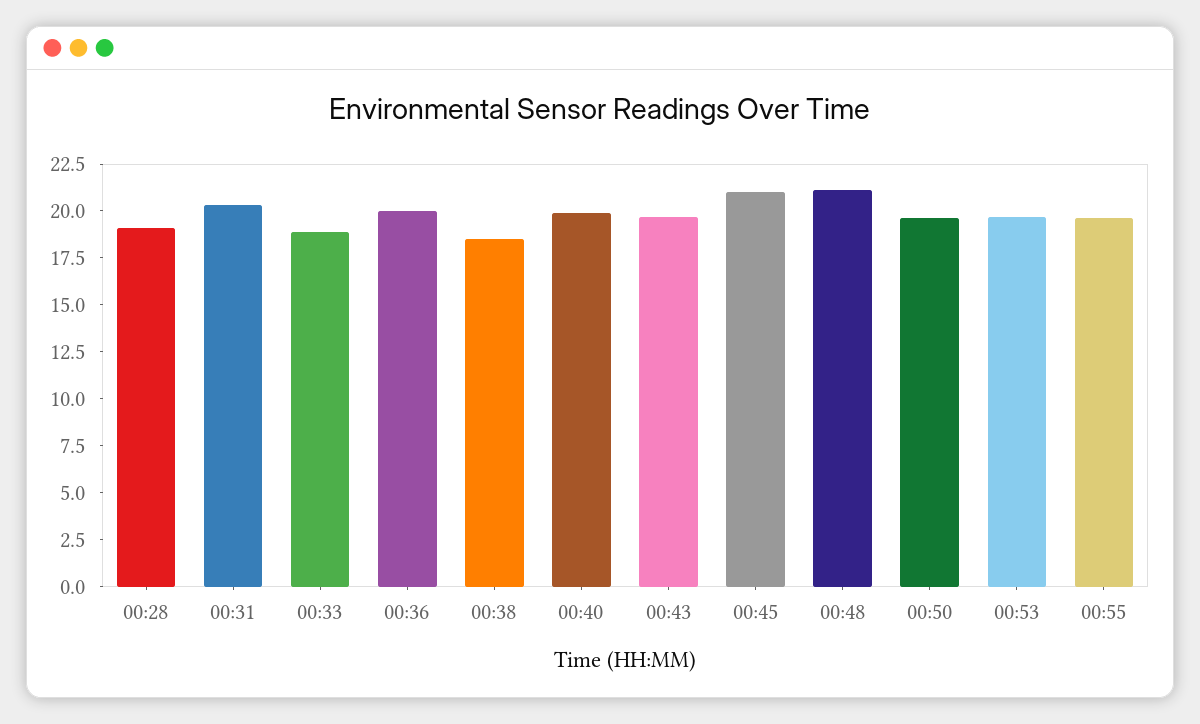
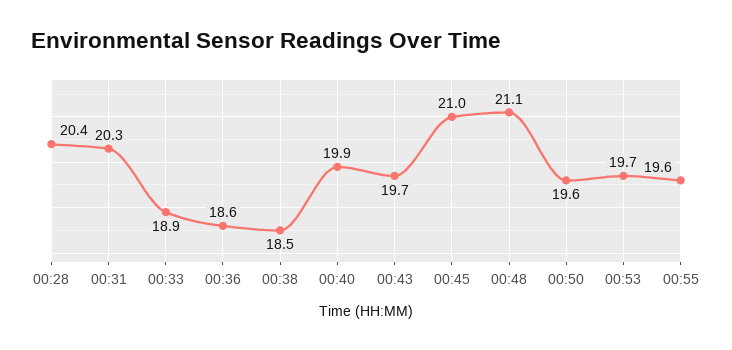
  {
-   "00:28": 19,
+   "00:28": 20.4,
    "00:31": 20.3,
    "00:33": 18.9,
-   "00:36": 20,
+   "00:36": 18.6,
    "00:38": 18.5,
    "00:40": 19.9,
    "00:43": 19.7,
    "00:45": 21,
    "00:48": 21.1,
    "00:50": 19.6,
    "00:53": 19.7,
    "00:55": 19.6
  }

